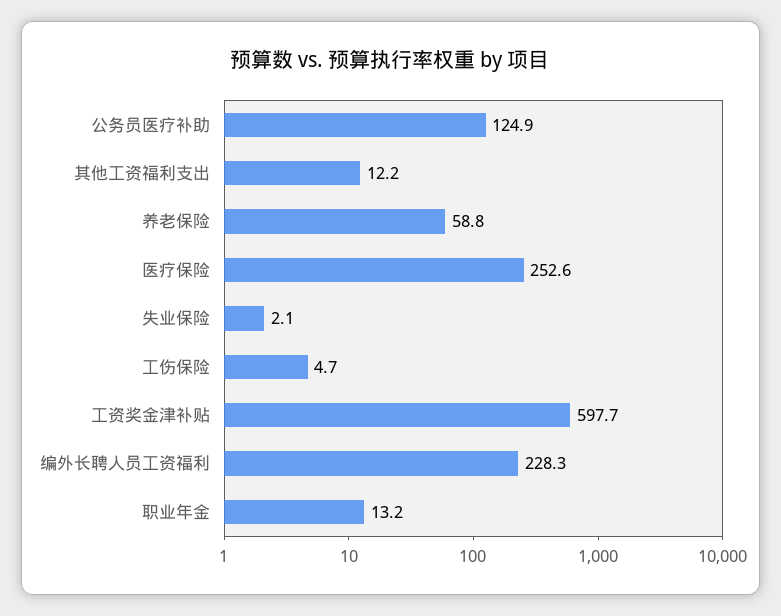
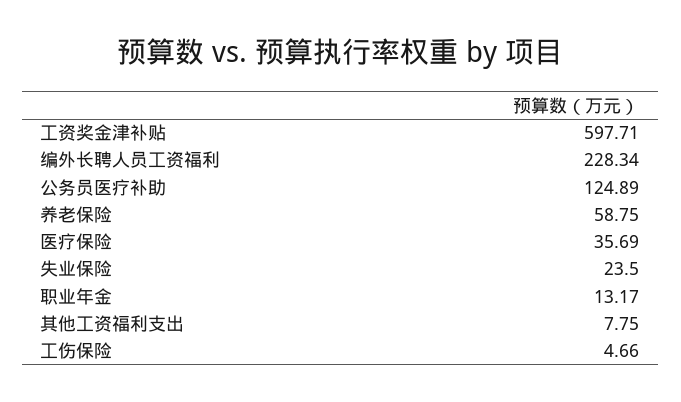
  {
    "公务员医疗补助": 124.89,
-   "其他工资福利支出": 12.2,
+   "其他工资福利支出": 7.75,
    "养老保险": 58.75,
-   "医疗保险": 252.6,
+   "医疗保险": 35.69,
-   "失业保险": 2.1,
+   "失业保险": 23.5,
    "工伤保险": 4.66,
    "工资奖金津补贴": 597.71,
    "编外长聘人员工资福利": 228.34,
    "职业年金": 13.17
  }

